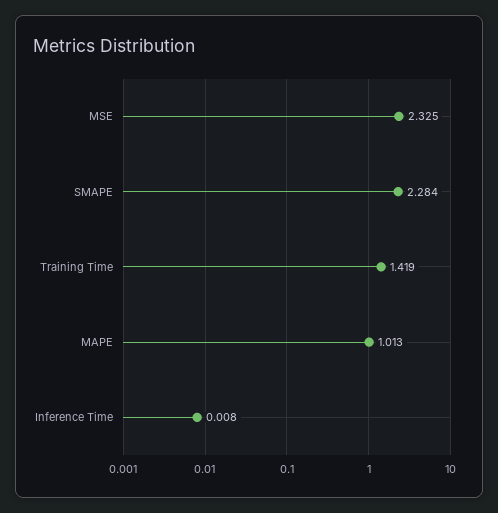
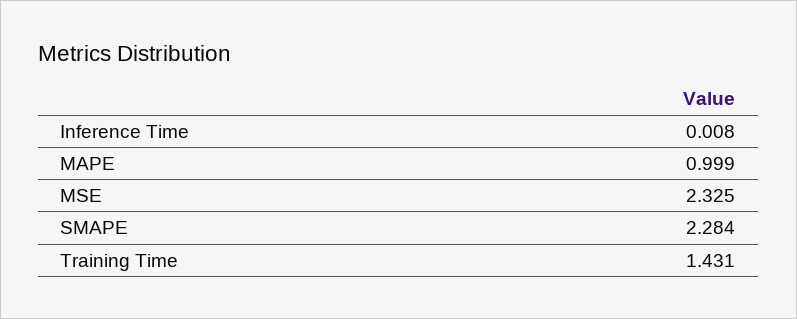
  {
    "MSE": 2.325,
    "SMAPE": 2.284,
-   "Training Time": 1.419,
+   "Training Time": 1.431,
-   "MAPE": 1.013,
+   "MAPE": 0.999,
    "Inference Time": 0.008
  }

